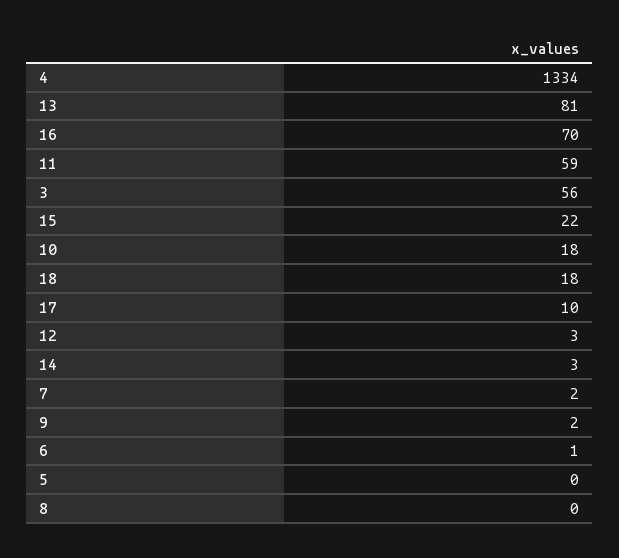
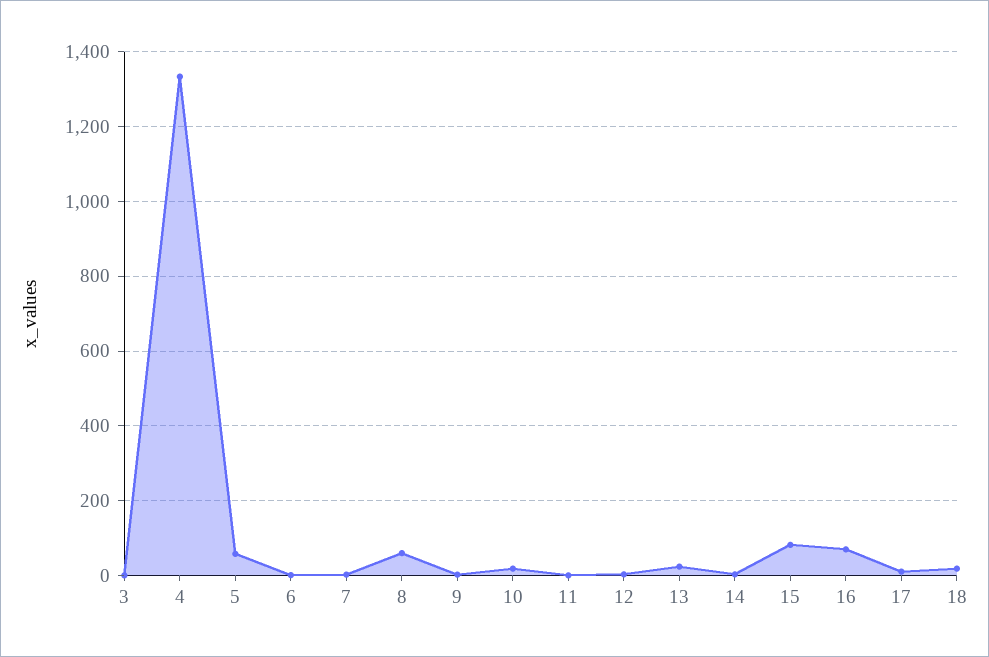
  {
    "4": 1334,
-   "13": 81,
+   "13": 20,
    "16": 70,
-   "11": 59,
+   "11": 0,
-   "3": 56,
+   "3": 0,
-   "15": 22,
+   "15": 80,
    "10": 18,
    "18": 18,
    "17": 10,
    "12": 3,
    "14": 3,
    "7": 2,
    "9": 2,
    "6": 1,
-   "5": 0,
+   "5": 60,
-   "8": 0
+   "8": 60
  }

